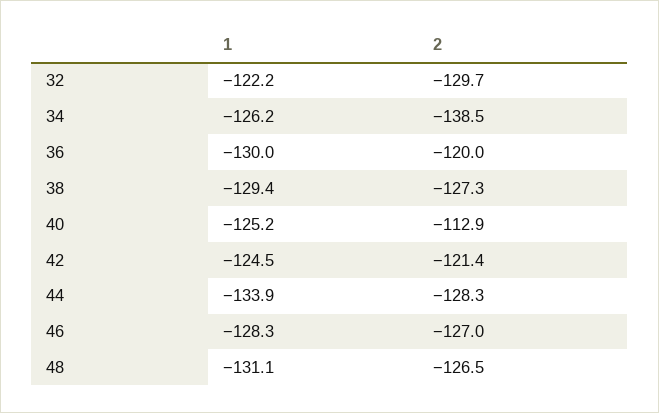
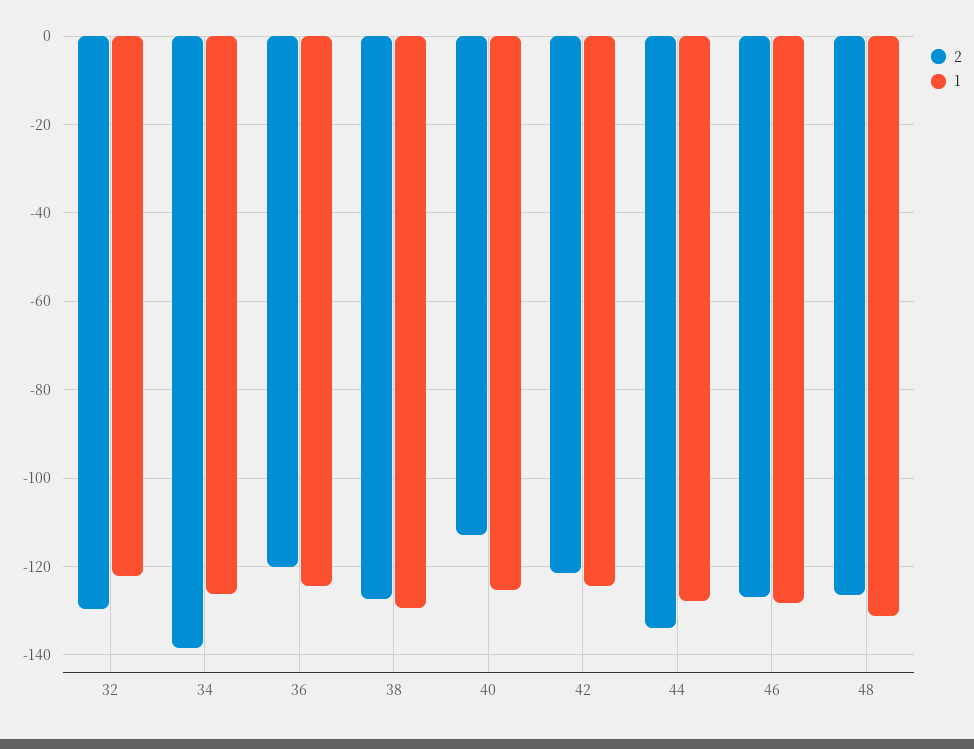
  {
    "1": {
      "32": -122.2,
      "34": -126.2,
-     "36": -130,
+     "36": -124,
      "38": -129.4,
      "40": -125.2,
      "42": -124.5,
-     "44": -133.9,
+     "44": -128,
      "46": -128.3,
      "48": -131.1
    },
    "2": {
      "32": -129.7,
      "34": -138.5,
      "36": -120,
      "38": -127.3,
      "40": -112.9,
      "42": -121.4,
-     "44": -128.3,
+     "44": -134,
      "46": -127,
      "48": -126.5
    }
  }

